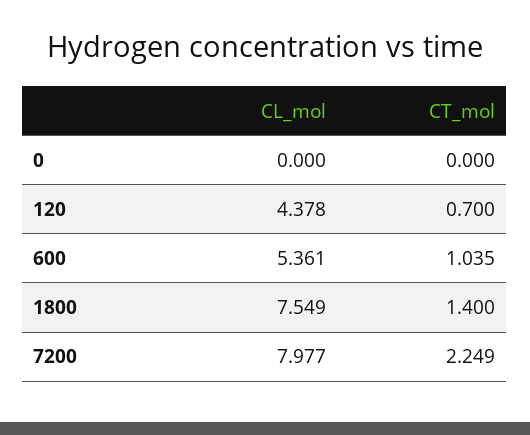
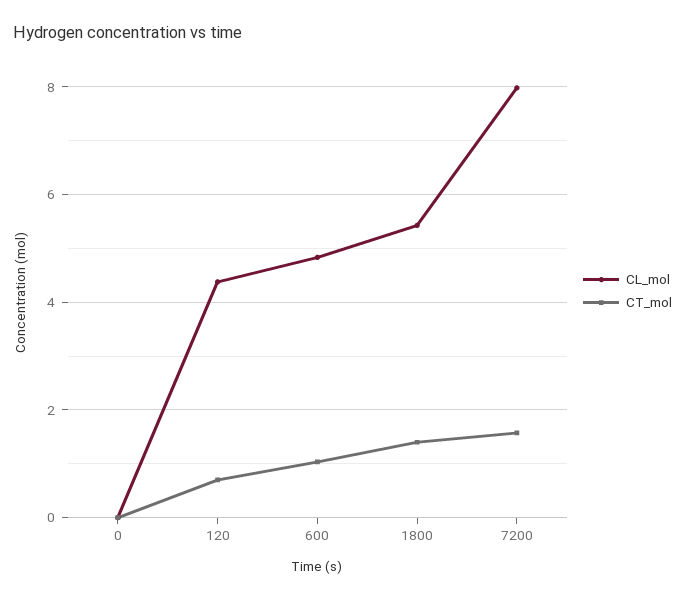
  {
    "CL_mol": {
      "0": 0,
      "120": 4.378,
-     "600": 5.361,
+     "600": 4.8,
-     "1800": 7.549,
+     "1800": 5.4,
      "7200": 7.977
    },
    "CT_mol": {
      "0": 0,
      "120": 0.7,
      "600": 1.035,
      "1800": 1.4,
-     "7200": 2.249
+     "7200": 1.6
    }
  }

